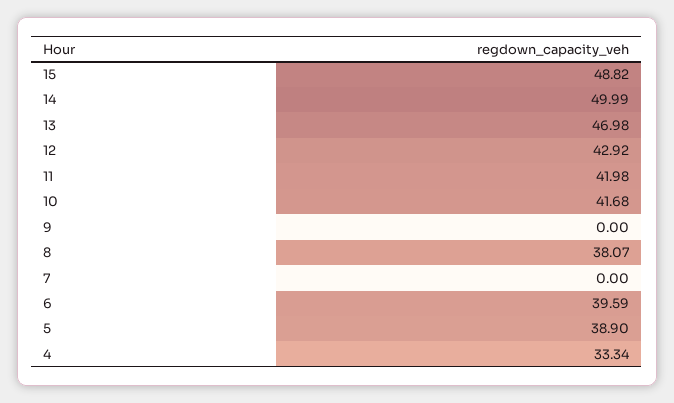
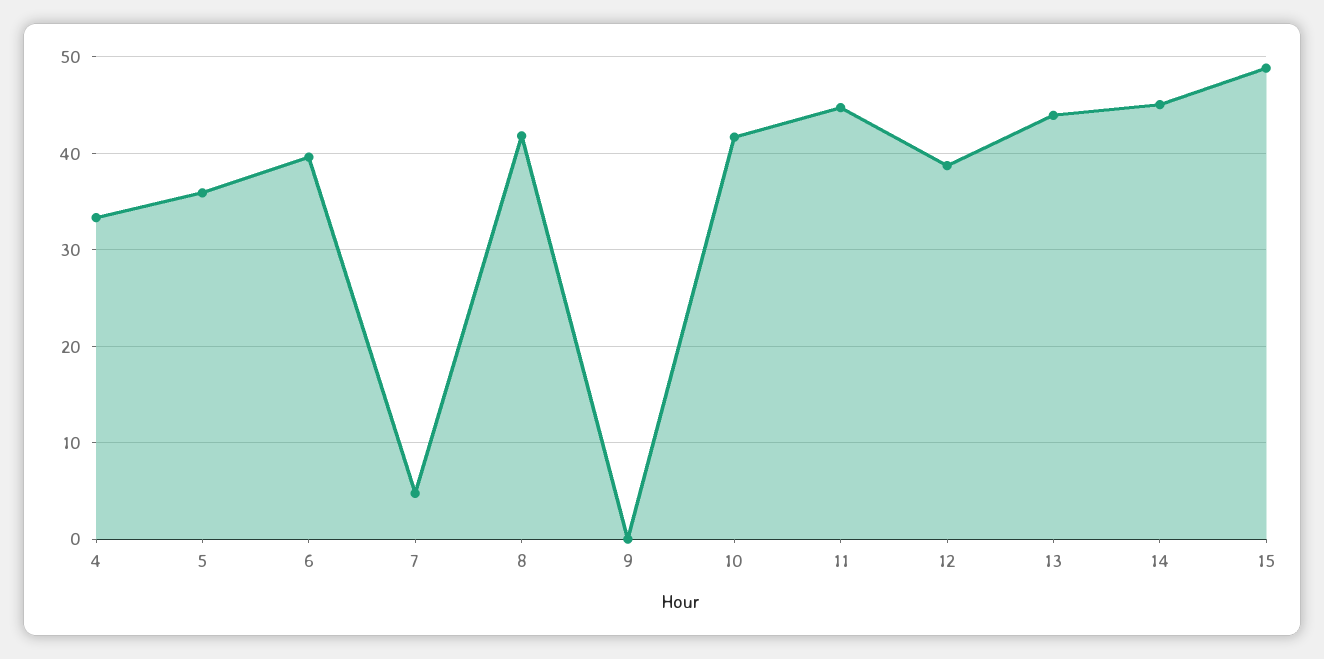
  {
    "15": 48.82,
-   "14": 49.99,
+   "14": 45,
-   "13": 46.98,
+   "13": 44,
-   "12": 42.92,
+   "12": 39,
-   "11": 41.98,
+   "11": 45,
    "10": 41.68,
    "9": 0,
-   "8": 38.07,
+   "8": 42,
-   "7": 0,
+   "7": 5,
    "6": 39.59,
-   "5": 38.9,
+   "5": 36,
    "4": 33.34
  }

